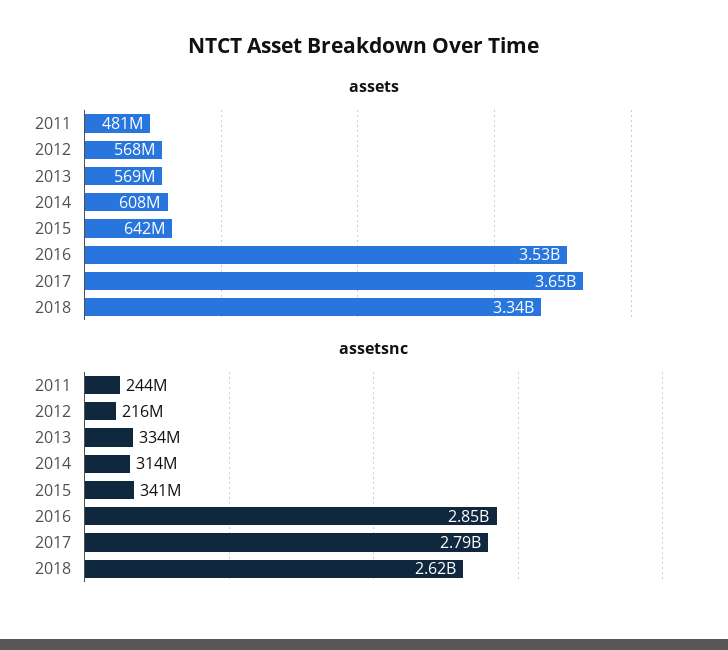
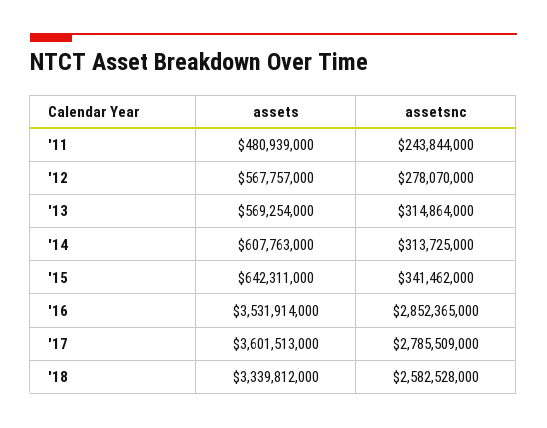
  {
    "assets": {
      "2011": 480939000,
      "2012": 567757000,
      "2013": 569254000,
      "2014": 607763000,
      "2015": 642311000,
      "2016": 3531914000,
-     "2017": 3650000000,
+     "2017": 3601513000,
      "2018": 3339812000
    },
    "assetsnc": {
      "2011": 243844000,
-     "2012": 216000000,
+     "2012": 278070000,
-     "2013": 334000000,
+     "2013": 314864000,
      "2014": 313725000,
      "2015": 341462000,
      "2016": 2852365000,
      "2017": 2785509000,
-     "2018": 2620000000
+     "2018": 2582528000
    }
  }

